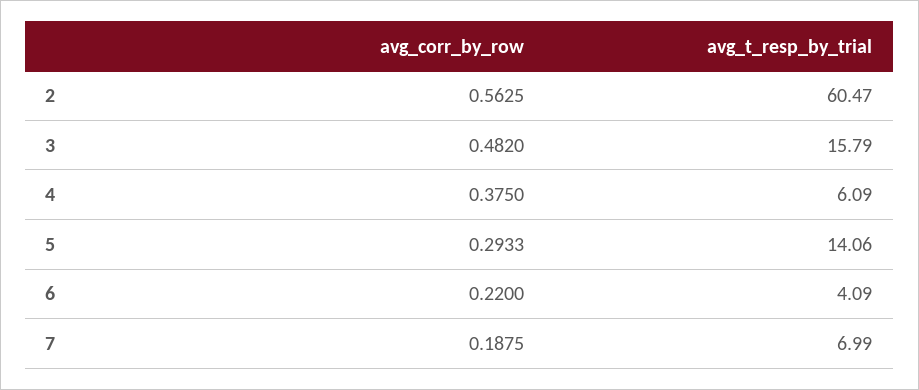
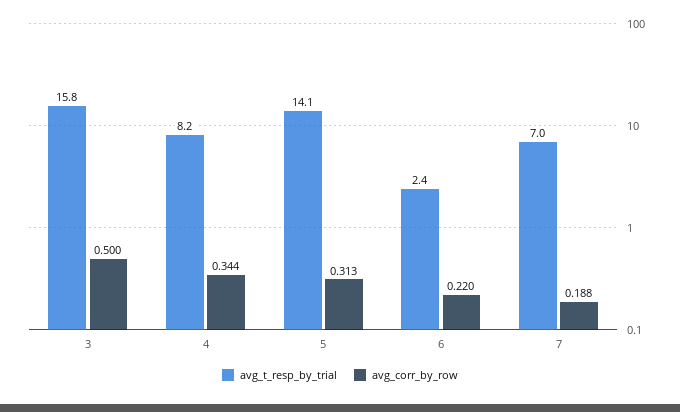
  {
    "avg_corr_by_row": {
-     "2": 0.5625,
-     "3": 0.482,
+     "3": 0.5,
-     "4": 0.375,
+     "4": 0.344,
-     "5": 0.2933,
+     "5": 0.313,
      "6": 0.22,
      "7": 0.1875
    },
    "avg_t_resp_by_trial": {
-     "2": 60.47,
      "3": 15.79,
-     "4": 6.09,
+     "4": 8.2,
      "5": 14.06,
-     "6": 4.09,
+     "6": 2.4,
      "7": 6.99
    }
  }

